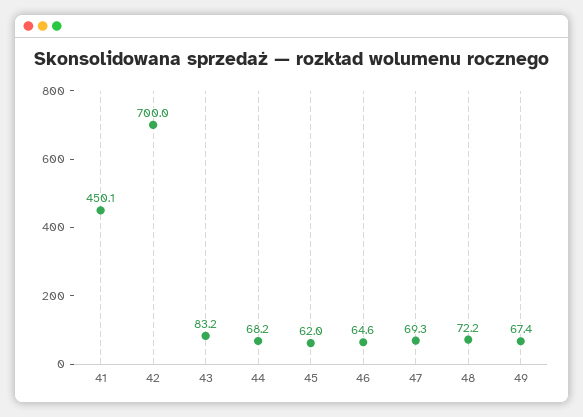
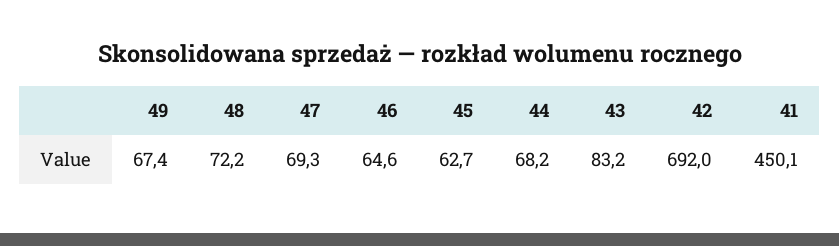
  {
    "41": 450.1,
-   "42": 700,
+   "42": 692,
    "43": 83.2,
    "44": 68.2,
-   "45": 62,
+   "45": 62.7,
    "46": 64.6,
    "47": 69.3,
    "48": 72.2,
    "49": 67.4
  }

